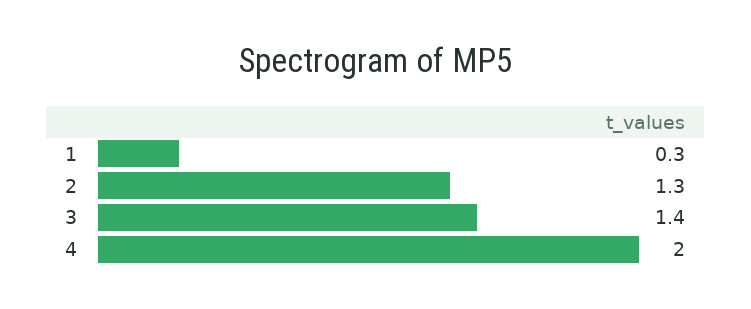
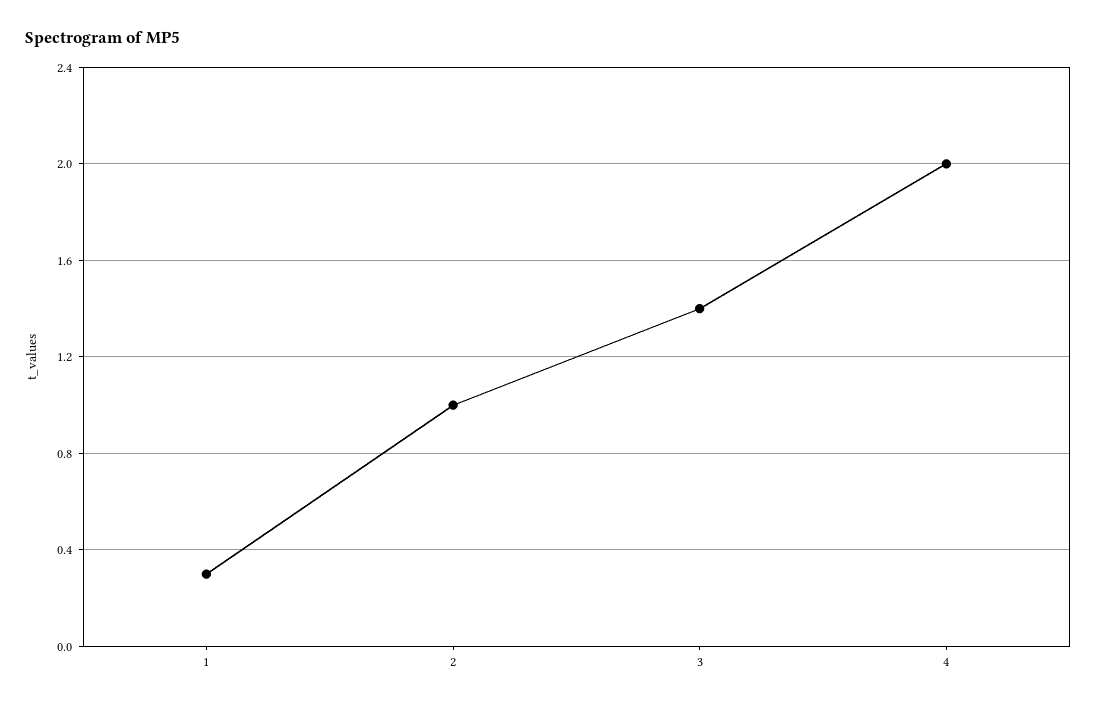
  {
    "1": 0.3,
-   "2": 1.3,
+   "2": 1,
    "3": 1.4,
    "4": 2
  }

